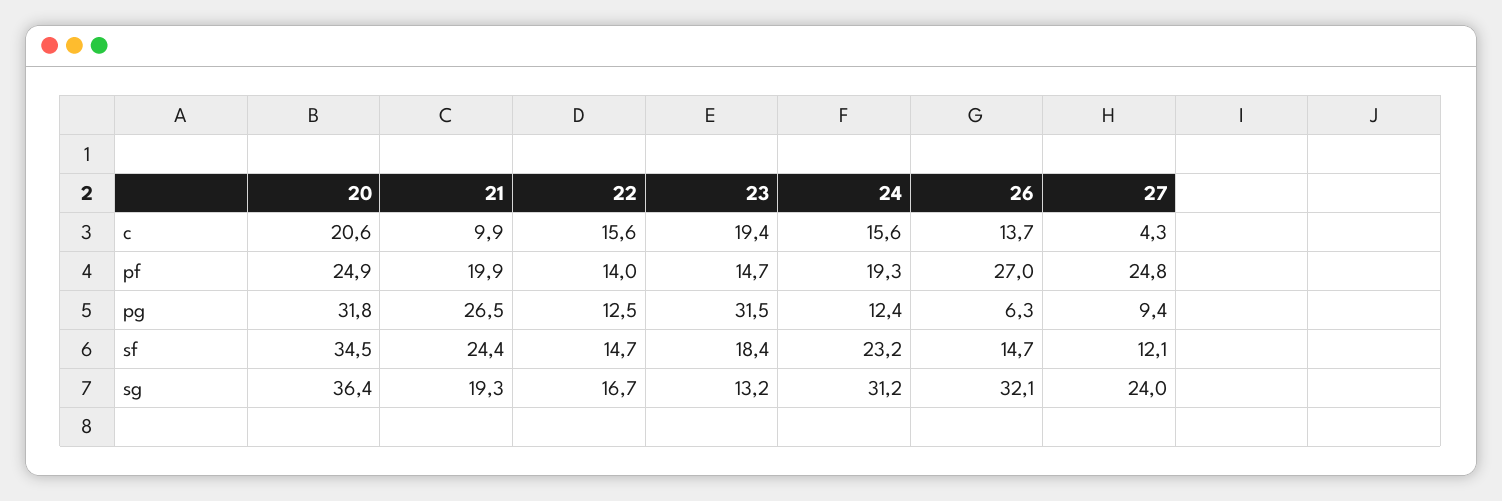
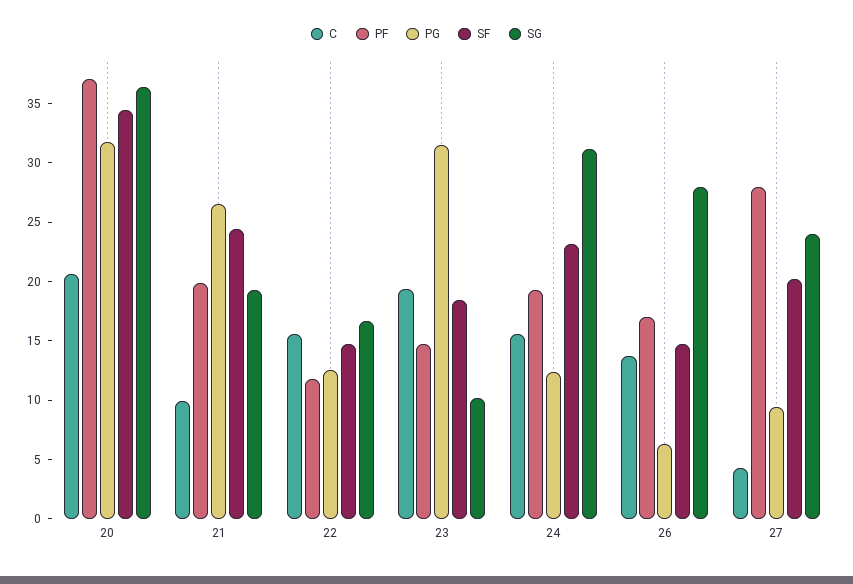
  {
    "c": {
      "20": 20.6,
      "21": 9.9,
      "22": 15.6,
      "23": 19.4,
      "24": 15.6,
      "26": 13.7,
      "27": 4.3
    },
    "pf": {
-     "20": 24.9,
+     "20": 37,
      "21": 19.9,
-     "22": 14,
+     "22": 12,
      "23": 14.7,
      "24": 19.3,
-     "26": 27,
+     "26": 17,
-     "27": 24.8
+     "27": 28
    },
    "pg": {
      "20": 31.8,
      "21": 26.5,
      "22": 12.5,
      "23": 31.5,
      "24": 12.4,
      "26": 6.3,
      "27": 9.4
    },
    "sf": {
      "20": 34.5,
      "21": 24.4,
      "22": 14.7,
      "23": 18.4,
      "24": 23.2,
      "26": 14.7,
-     "27": 12.1
+     "27": 20
    },
    "sg": {
      "20": 36.4,
      "21": 19.3,
      "22": 16.7,
-     "23": 13.2,
+     "23": 10,
      "24": 31.2,
-     "26": 32.1,
+     "26": 28,
      "27": 24
    }
  }

